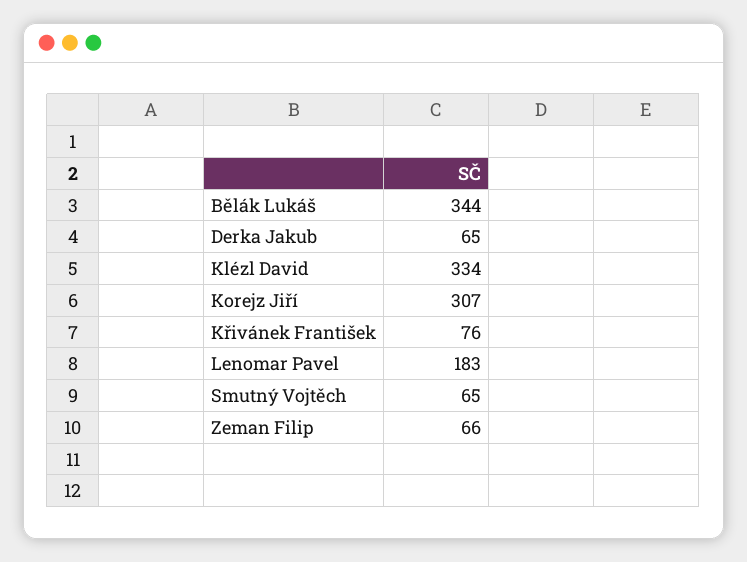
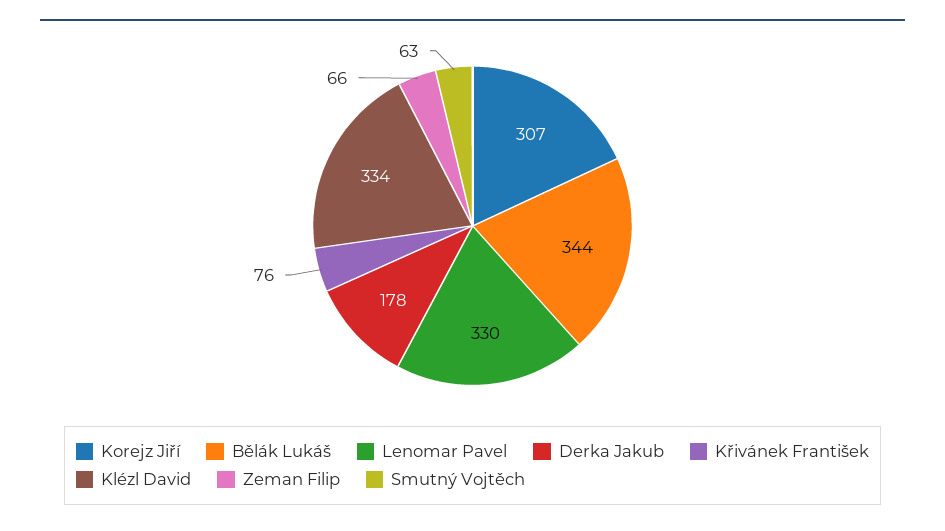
  {
    "Bělák Lukáš": 344,
-   "Derka Jakub": 65,
+   "Derka Jakub": 178,
    "Klézl David": 334,
    "Korejz Jiří": 307,
    "Křivánek František": 76,
-   "Lenomar Pavel": 183,
+   "Lenomar Pavel": 330,
-   "Smutný Vojtěch": 65,
+   "Smutný Vojtěch": 63,
    "Zeman Filip": 66
  }

